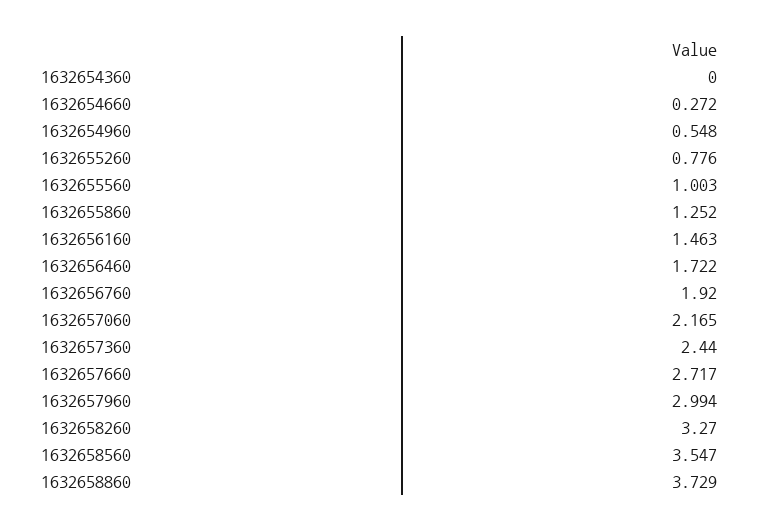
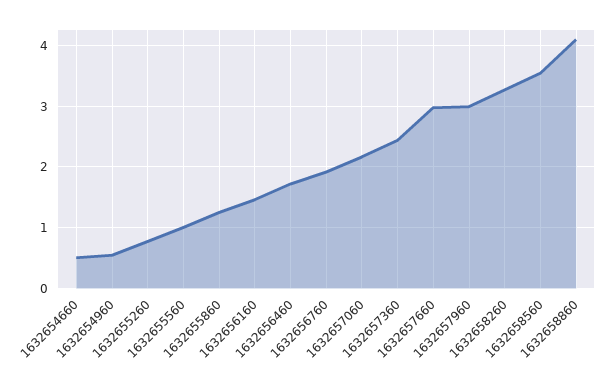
  {
-   "1632654360": 0,
-   "1632654660": 0.272,
+   "1632654660": 0.5,
    "1632654960": 0.548,
    "1632655260": 0.776,
    "1632655560": 1.003,
    "1632655860": 1.252,
    "1632656160": 1.463,
    "1632656460": 1.722,
    "1632656760": 1.92,
    "1632657060": 2.165,
    "1632657360": 2.44,
-   "1632657660": 2.717,
+   "1632657660": 3,
    "1632657960": 2.994,
    "1632658260": 3.27,
    "1632658560": 3.547,
-   "1632658860": 3.729
+   "1632658860": 4.1
  }

